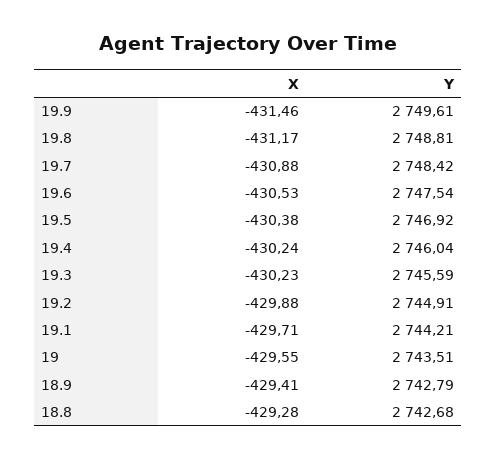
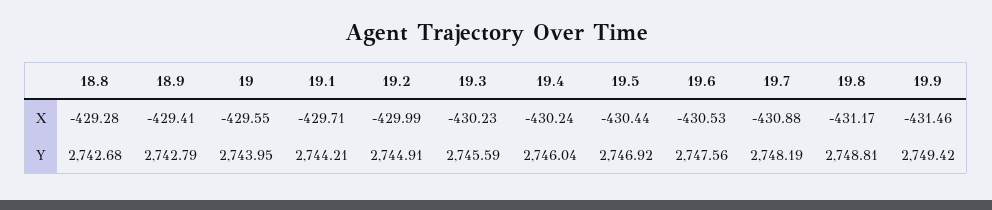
  {
    "X": {
      "19.9": -431.46,
      "19.8": -431.17,
      "19.7": -430.88,
      "19.6": -430.53,
-     "19.5": -430.38,
+     "19.5": -430.44,
      "19.4": -430.24,
      "19.3": -430.23,
-     "19.2": -429.88,
+     "19.2": -429.99,
      "19.1": -429.71,
      "19": -429.55,
      "18.9": -429.41,
      "18.8": -429.28
    },
    "Y": {
-     "19.9": 2749.61,
+     "19.9": 2749.42,
      "19.8": 2748.81,
-     "19.7": 2748.42,
+     "19.7": 2748.19,
-     "19.6": 2747.54,
+     "19.6": 2747.56,
      "19.5": 2746.92,
      "19.4": 2746.04,
      "19.3": 2745.59,
      "19.2": 2744.91,
      "19.1": 2744.21,
-     "19": 2743.51,
+     "19": 2743.95,
      "18.9": 2742.79,
      "18.8": 2742.68
    }
  }

